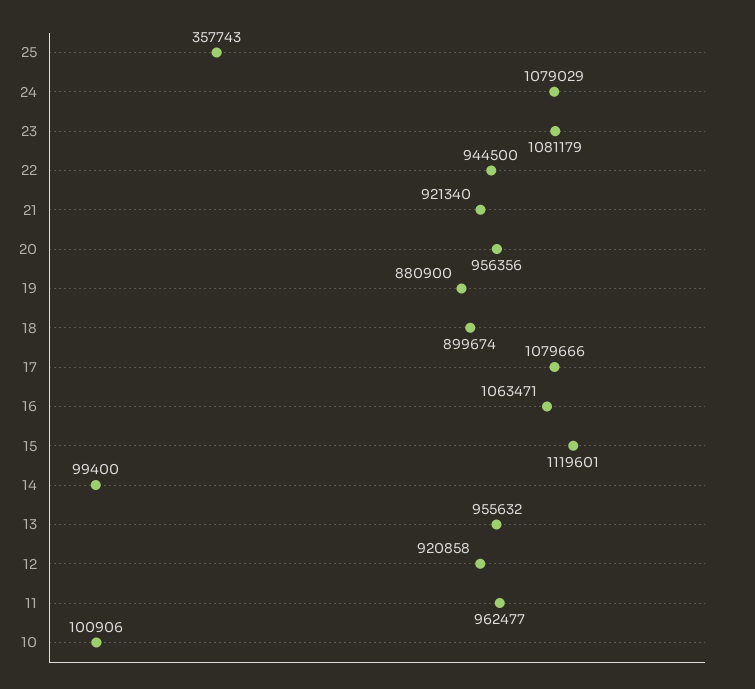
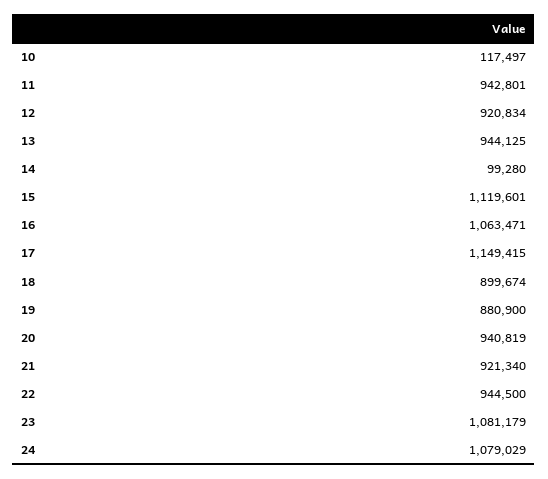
  {
-   "25": 357743,
    "24": 1079029,
    "23": 1081179,
    "22": 944500,
    "21": 921340,
-   "20": 956356,
+   "20": 940819,
    "19": 880900,
    "18": 899674,
-   "17": 1079666,
+   "17": 1149415,
    "16": 1063471,
    "15": 1119601,
-   "14": 99400,
+   "14": 99280,
-   "13": 955632,
+   "13": 944125,
-   "12": 920858,
+   "12": 920834,
-   "11": 962477,
+   "11": 942801,
-   "10": 100906
+   "10": 117497
  }

